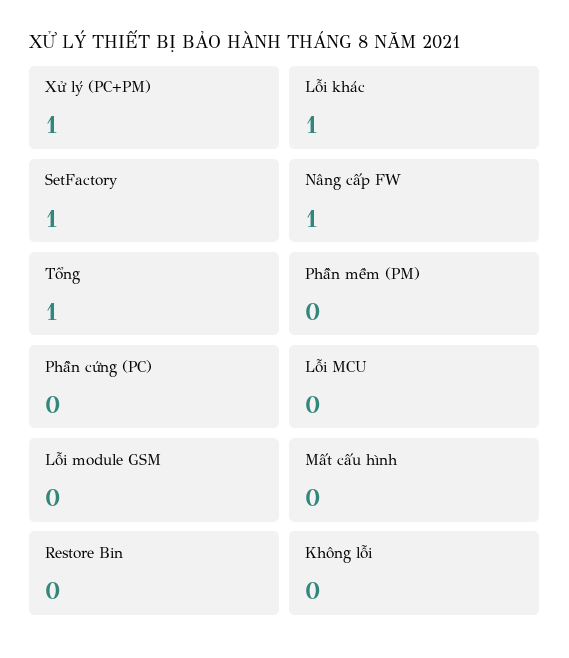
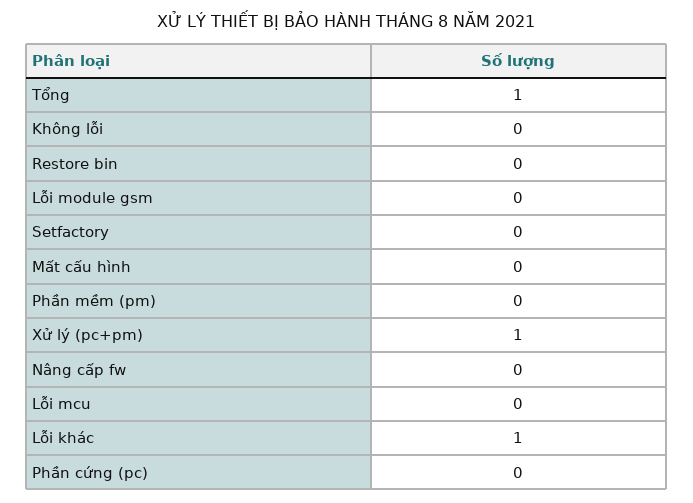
  {
    "Xử lý (PC+PM)": 1,
    "Lỗi khác": 1,
-   "SetFactory": 1,
+   "SetFactory": 0,
-   "Nâng cấp FW": 1,
+   "Nâng cấp FW": 0,
    "Tổng": 1,
    "Phần mềm (PM)": 0,
    "Phần cứng (PC)": 0,
    "Lỗi MCU": 0,
    "Lỗi module GSM": 0,
    "Mất cấu hình": 0,
    "Restore Bin": 0,
    "Không lỗi": 0
  }

